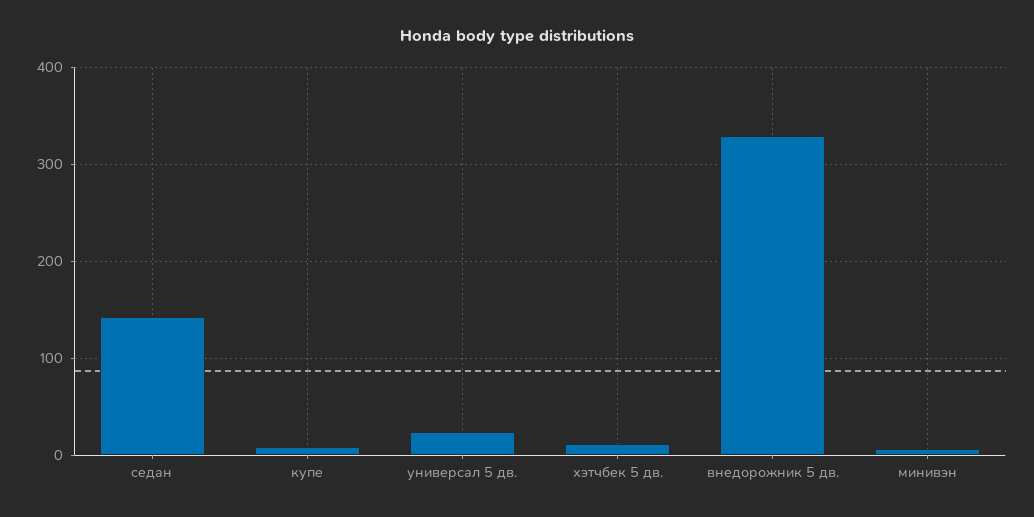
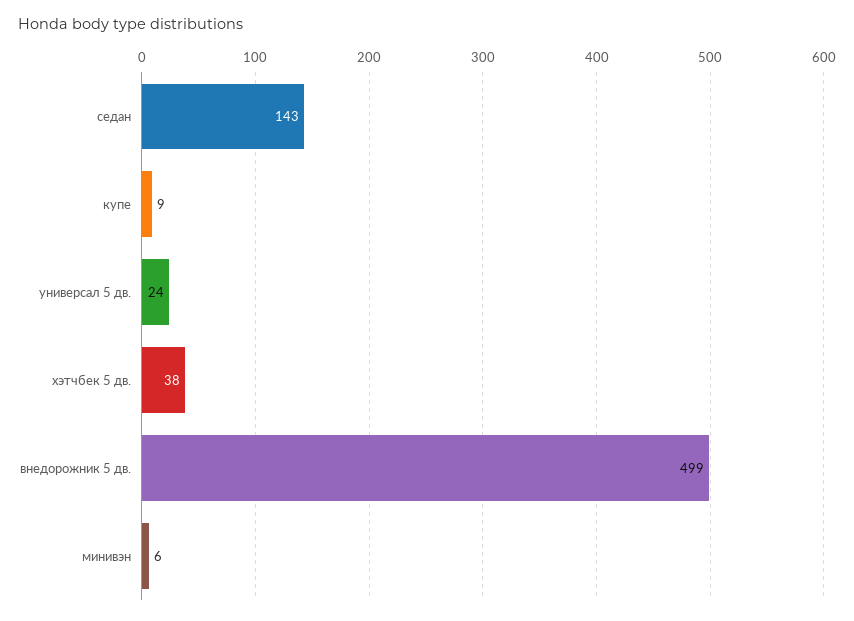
  {
    "седан": 143,
    "купе": 9,
    "универсал 5 дв.": 24,
-   "хэтчбек 5 дв.": 10,
+   "хэтчбек 5 дв.": 38,
-   "внедорожник 5 дв.": 330,
+   "внедорожник 5 дв.": 499,
    "минивэн": 6
  }

